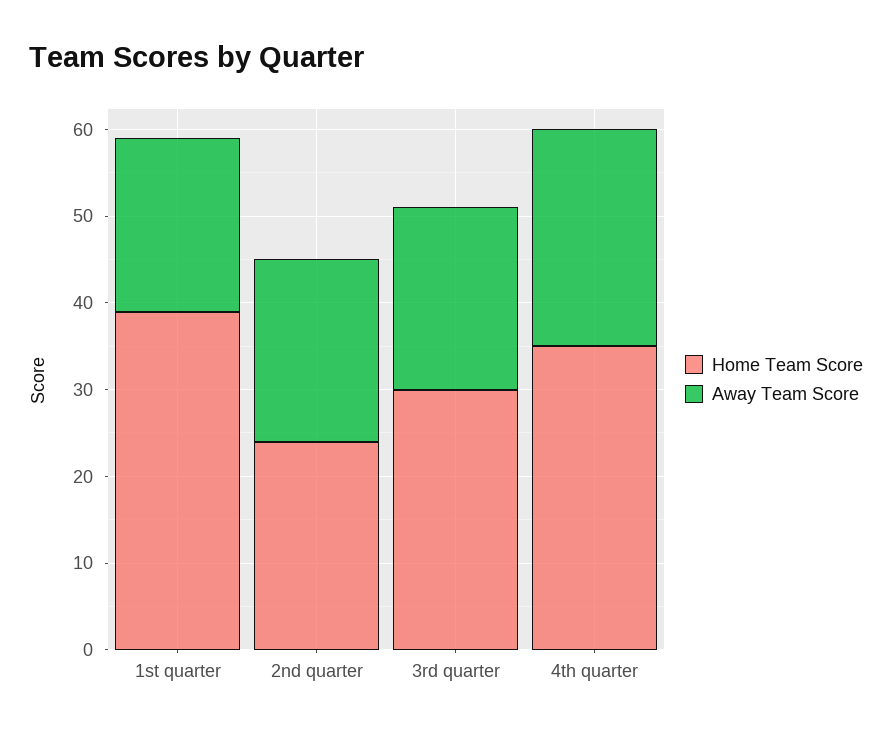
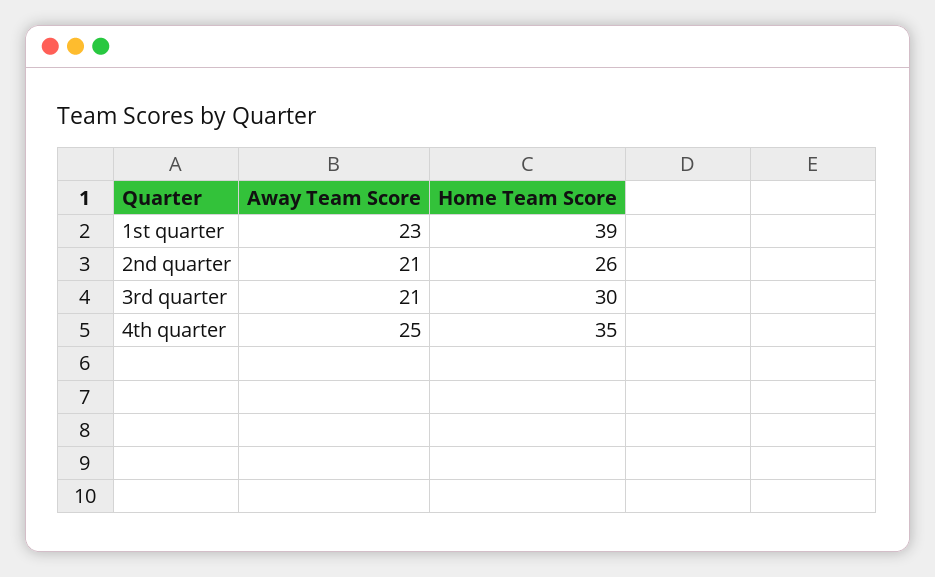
  {
    "Home Team Score": {
      "1st quarter": 39,
-     "2nd quarter": 24,
+     "2nd quarter": 26,
      "3rd quarter": 30,
      "4th quarter": 35
    },
    "Away Team Score": {
-     "1st quarter": 20,
+     "1st quarter": 23,
      "2nd quarter": 21,
      "3rd quarter": 21,
      "4th quarter": 25
    }
  }

